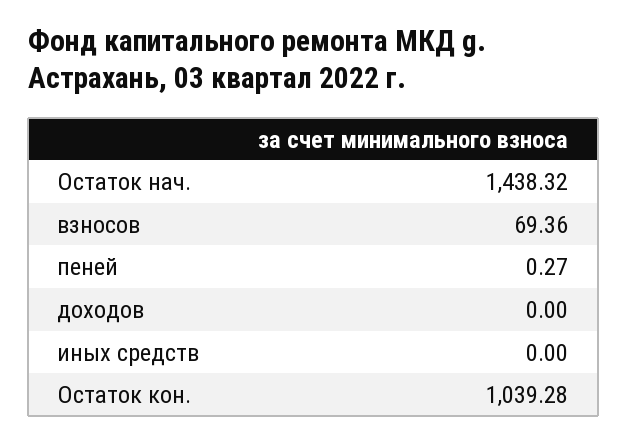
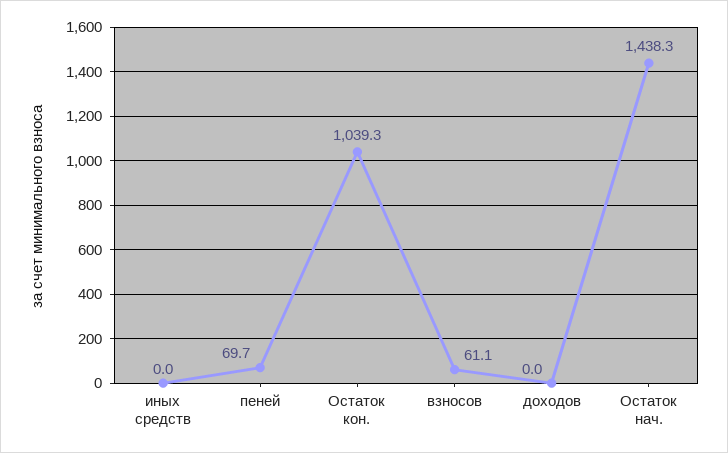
  {
    "Остаток нач.": 1438.32,
-   "взносов": 69.36,
+   "взносов": 61.1,
-   "пеней": 0.27,
+   "пеней": 69.7,
    "доходов": 0,
    "иных средств": 0,
    "Остаток кон.": 1039.28
  }

